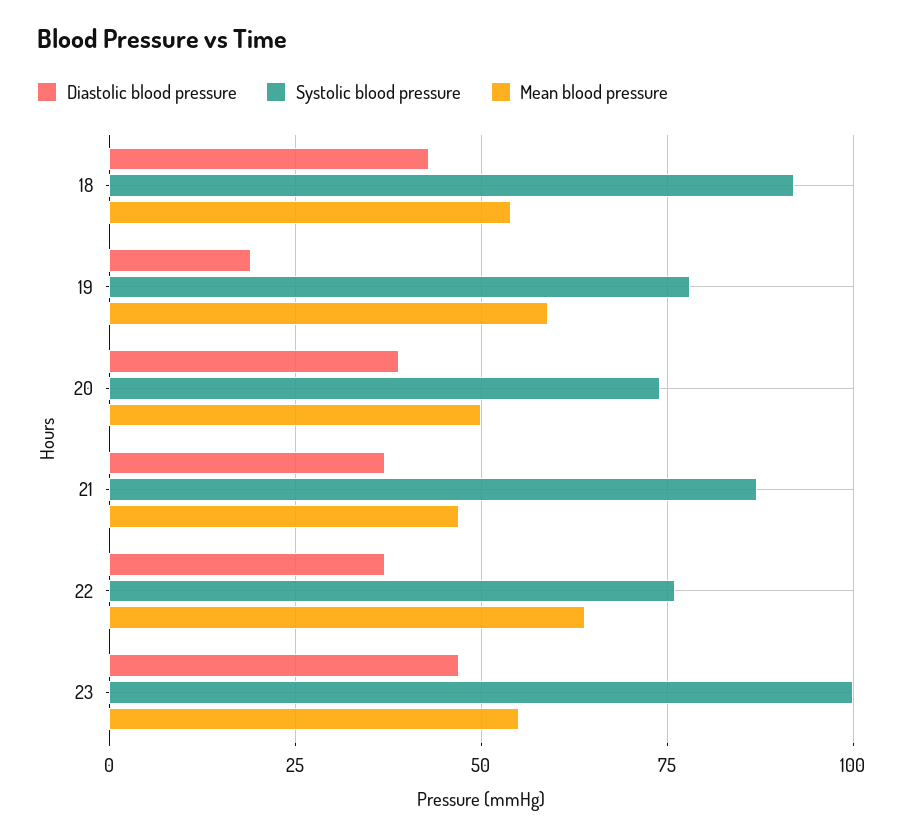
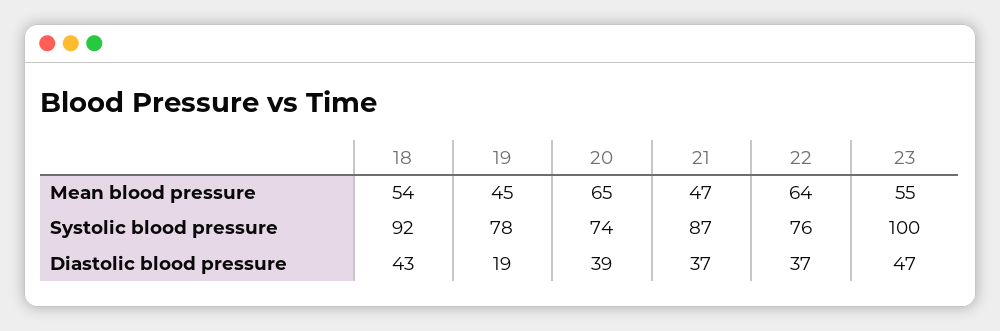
  {
    "Diastolic blood pressure": {
      "18": 43,
      "19": 19,
      "20": 39,
      "21": 37,
      "22": 37,
      "23": 47
    },
    "Systolic blood pressure": {
      "18": 92,
      "19": 78,
      "20": 74,
      "21": 87,
      "22": 76,
      "23": 100
    },
    "Mean blood pressure": {
      "18": 54,
-     "19": 60,
+     "19": 45,
-     "20": 50,
+     "20": 65,
      "21": 47,
      "22": 64,
      "23": 55
    }
  }

